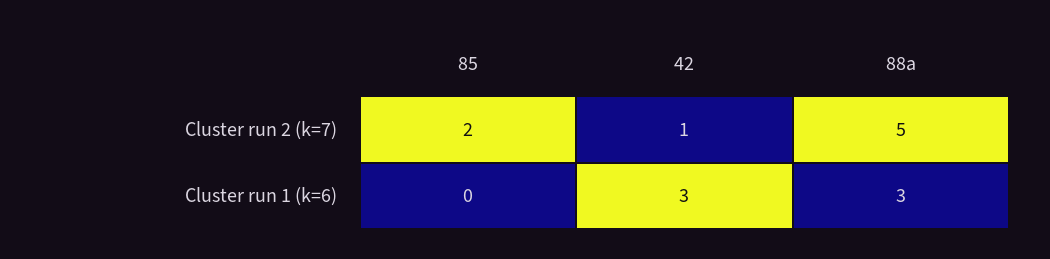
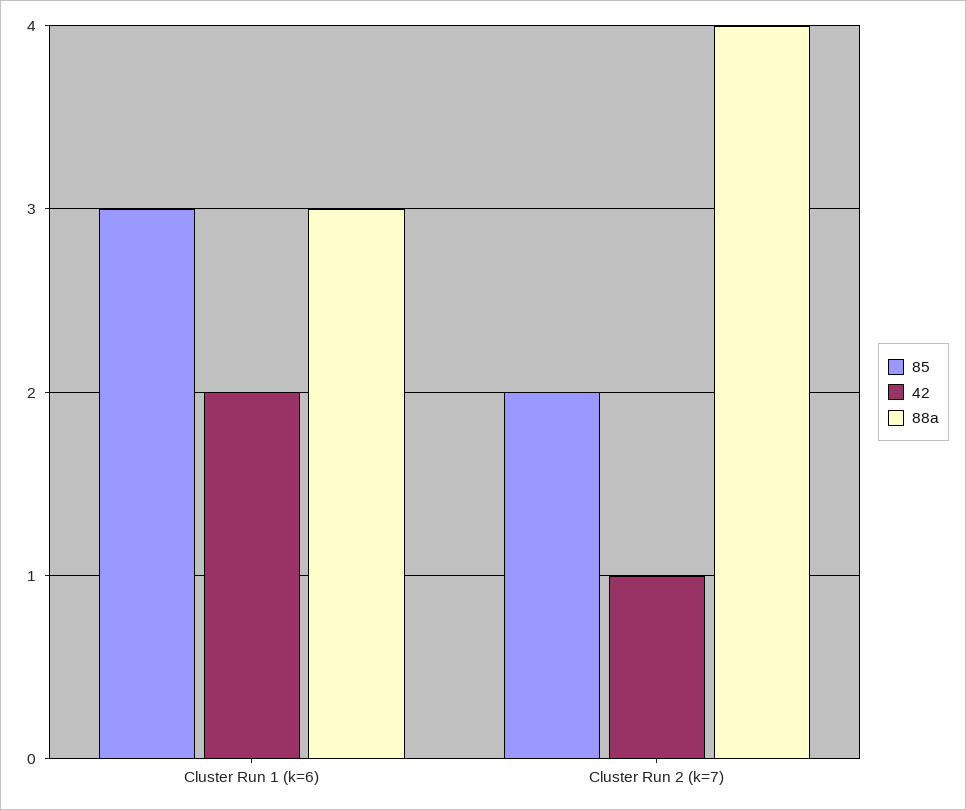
  {
    "85": {
      "Cluster run 2 (k=7)": 2,
-     "Cluster run 1 (k=6)": 0
+     "Cluster run 1 (k=6)": 3
    },
    "42": {
      "Cluster run 2 (k=7)": 1,
-     "Cluster run 1 (k=6)": 3
+     "Cluster run 1 (k=6)": 2
    },
    "88a": {
-     "Cluster run 2 (k=7)": 5,
+     "Cluster run 2 (k=7)": 4,
      "Cluster run 1 (k=6)": 3
    }
  }

